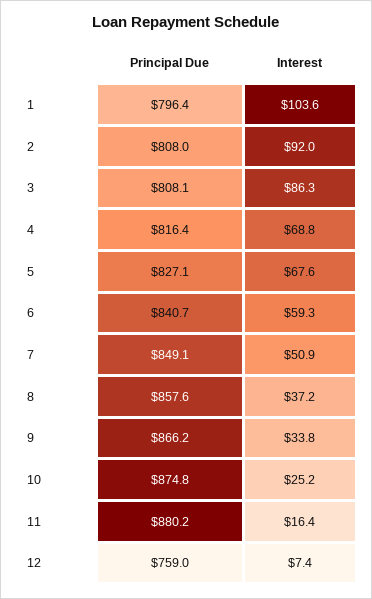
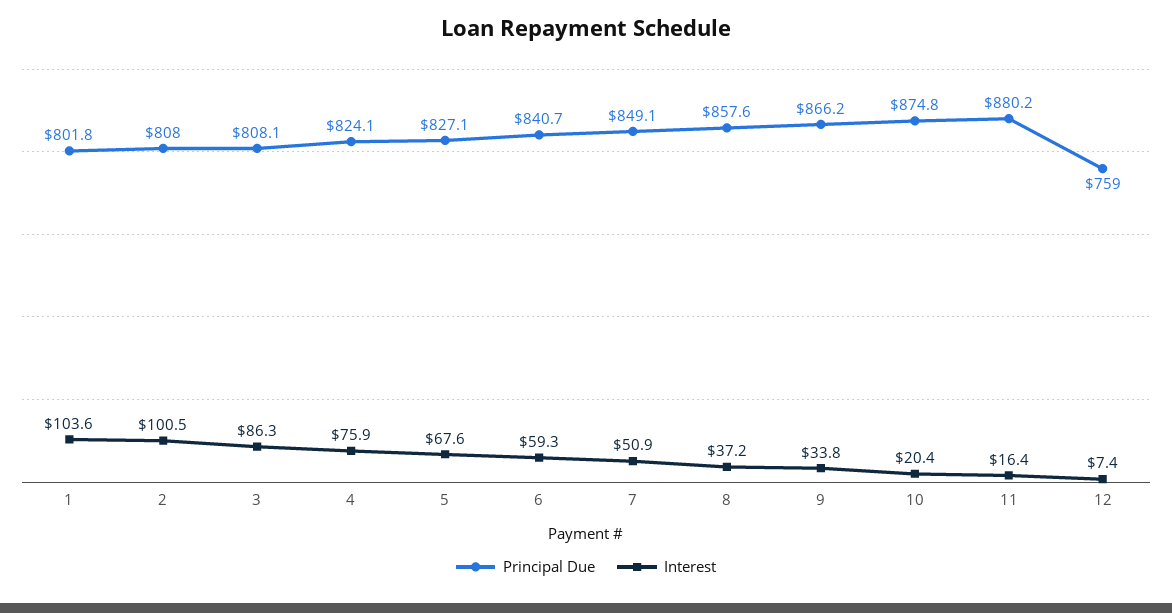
  {
    "Principal Due": {
-     "1": 796.4,
+     "1": 801.8,
      "2": 808,
      "3": 808.1,
-     "4": 816.4,
+     "4": 824.1,
      "5": 827.1,
      "6": 840.7,
      "7": 849.1,
      "8": 857.6,
      "9": 866.2,
      "10": 874.8,
      "11": 880.2,
      "12": 759
    },
    "Interest": {
      "1": 103.6,
-     "2": 92,
+     "2": 100.5,
      "3": 86.3,
-     "4": 68.8,
+     "4": 75.9,
      "5": 67.6,
      "6": 59.3,
      "7": 50.9,
      "8": 37.2,
      "9": 33.8,
-     "10": 25.2,
+     "10": 20.4,
      "11": 16.4,
      "12": 7.4
    }
  }

